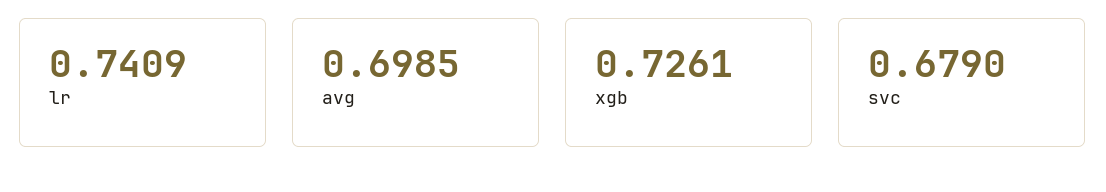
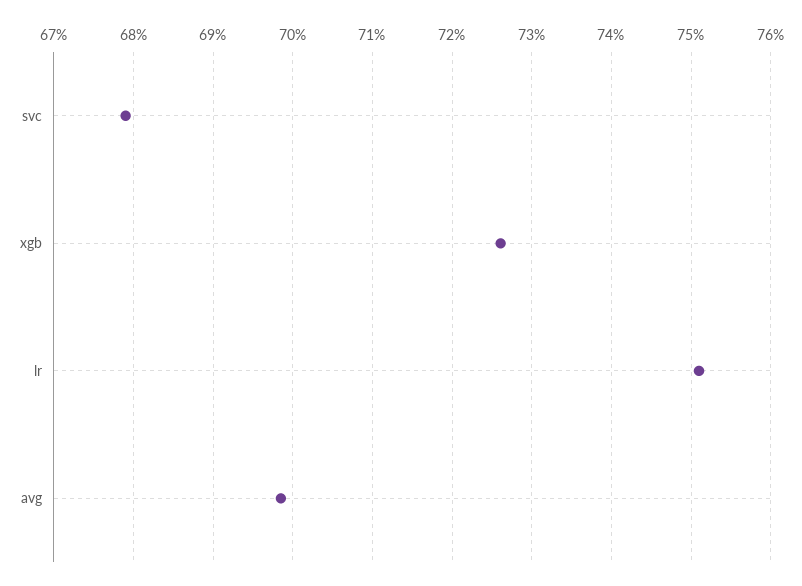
  {
-   "lr": 0.7409,
+   "lr": 0.751,
    "avg": 0.6985,
    "xgb": 0.7261,
    "svc": 0.679
  }

